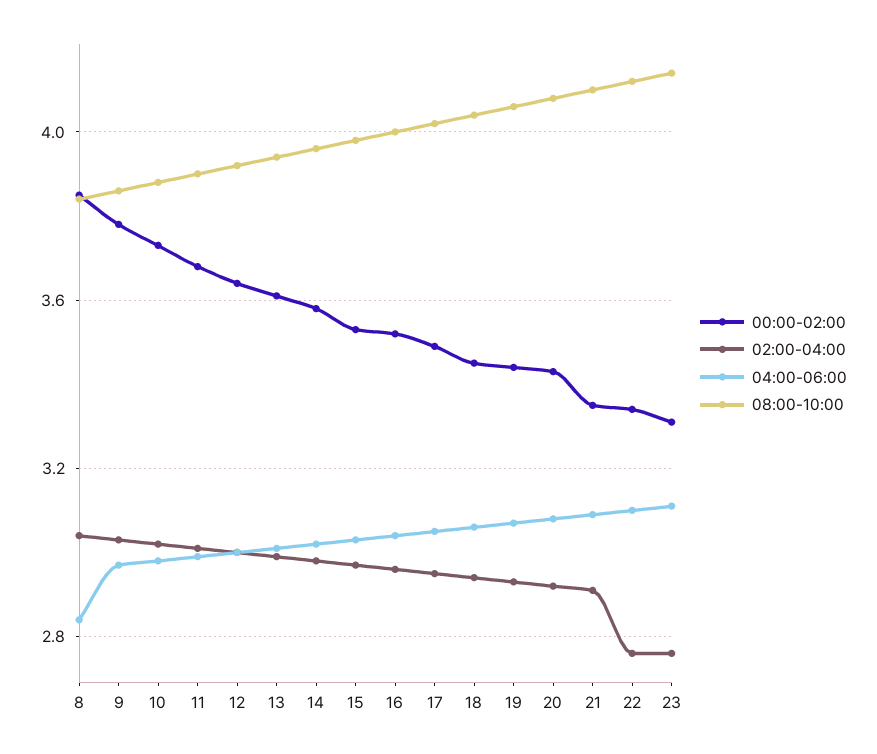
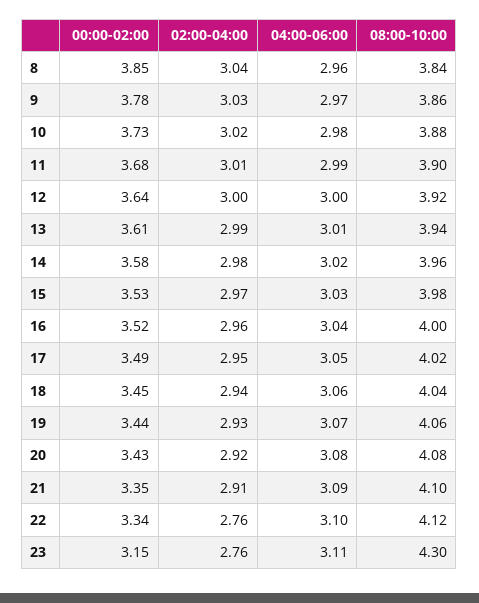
  {
    "00:00-02:00": {
      "8": 3.85,
      "9": 3.78,
      "10": 3.73,
      "11": 3.68,
      "12": 3.64,
      "13": 3.61,
      "14": 3.58,
      "15": 3.53,
      "16": 3.52,
      "17": 3.49,
      "18": 3.45,
      "19": 3.44,
      "20": 3.43,
      "21": 3.35,
      "22": 3.34,
-     "23": 3.3
+     "23": 3.15
    },
    "02:00-04:00": {
      "8": 3.04,
      "9": 3.03,
      "10": 3.02,
      "11": 3.01,
      "12": 3,
      "13": 2.99,
      "14": 2.98,
      "15": 2.97,
      "16": 2.96,
      "17": 2.95,
      "18": 2.94,
      "19": 2.93,
      "20": 2.92,
      "21": 2.91,
      "22": 2.76,
      "23": 2.76
    },
    "04:00-06:00": {
-     "8": 2.85,
+     "8": 2.96,
      "9": 2.97,
      "10": 2.98,
      "11": 2.99,
      "12": 3,
      "13": 3.01,
      "14": 3.02,
      "15": 3.03,
      "16": 3.04,
      "17": 3.05,
      "18": 3.06,
      "19": 3.07,
      "20": 3.08,
      "21": 3.09,
      "22": 3.1,
      "23": 3.11
    },
    "08:00-10:00": {
      "8": 3.84,
      "9": 3.86,
      "10": 3.88,
      "11": 3.9,
      "12": 3.92,
      "13": 3.94,
      "14": 3.96,
      "15": 3.98,
      "16": 4,
      "17": 4.02,
      "18": 4.04,
      "19": 4.06,
      "20": 4.08,
      "21": 4.1,
      "22": 4.12,
-     "23": 4.15
+     "23": 4.3
    }
  }

